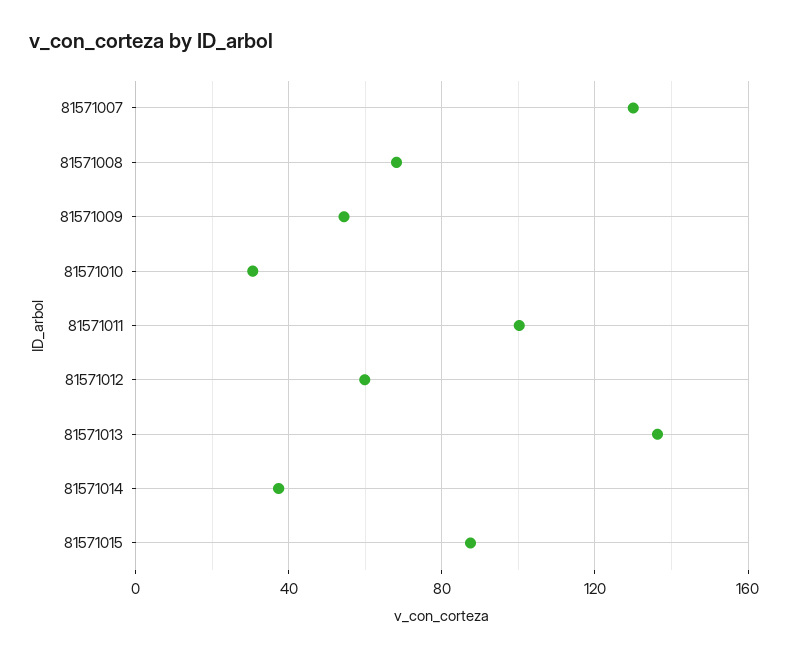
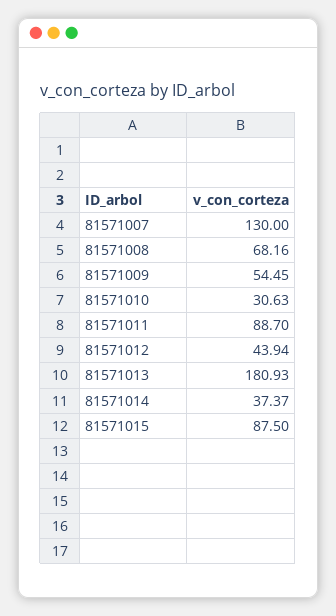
  {
    "81571007": 130,
    "81571008": 68.16,
    "81571009": 54.45,
    "81571010": 30.63,
-   "81571011": 100,
+   "81571011": 88.7,
-   "81571012": 60,
+   "81571012": 43.94,
-   "81571013": 135,
+   "81571013": 180.93,
    "81571014": 37.37,
    "81571015": 87.5
  }

